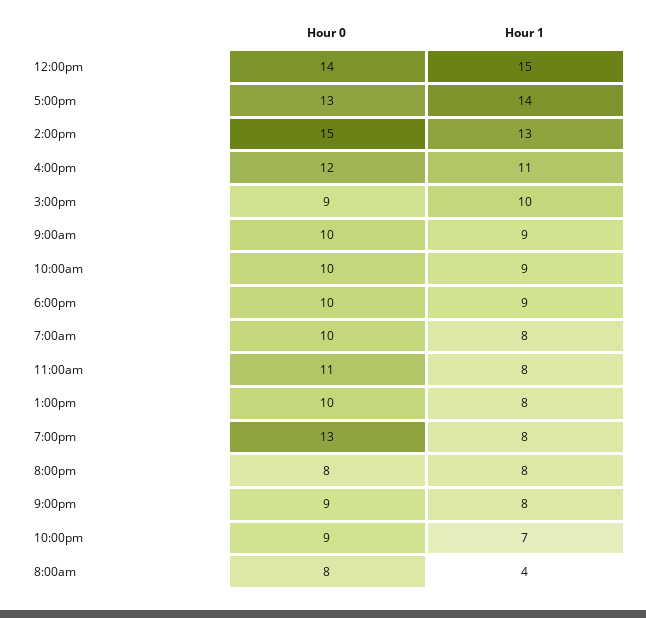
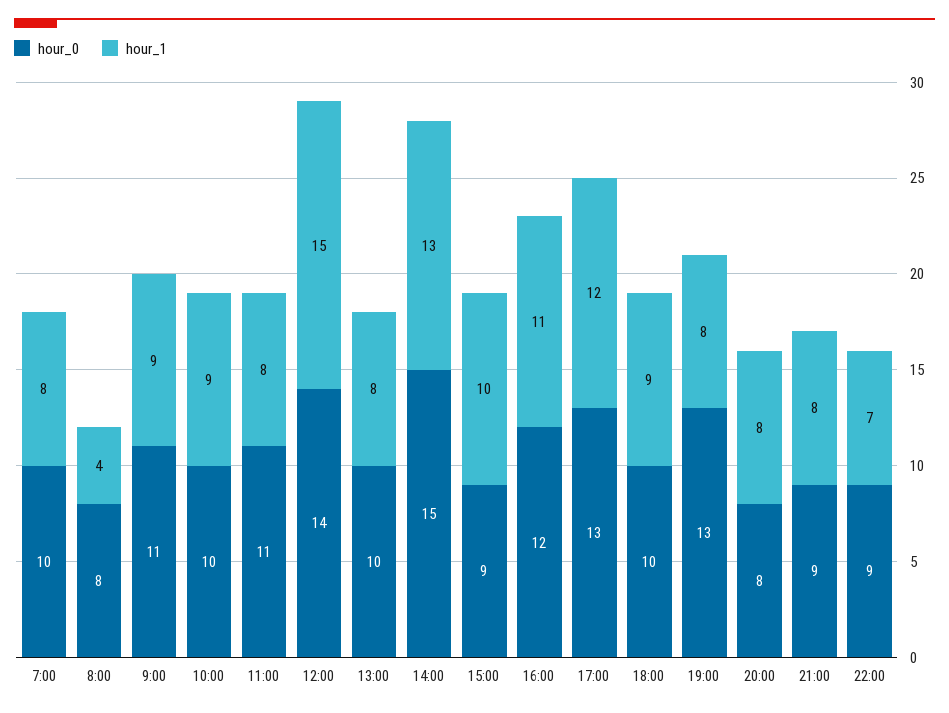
  {
    "Hour 0": {
      "12:00pm": 14,
      "5:00pm": 13,
      "2:00pm": 15,
      "4:00pm": 12,
      "3:00pm": 9,
-     "9:00am": 10,
+     "9:00am": 11,
      "10:00am": 10,
      "6:00pm": 10,
      "7:00am": 10,
      "11:00am": 11,
      "1:00pm": 10,
      "7:00pm": 13,
      "8:00pm": 8,
      "9:00pm": 9,
      "10:00pm": 9,
      "8:00am": 8
    },
    "Hour 1": {
      "12:00pm": 15,
-     "5:00pm": 14,
+     "5:00pm": 12,
      "2:00pm": 13,
      "4:00pm": 11,
      "3:00pm": 10,
      "9:00am": 9,
      "10:00am": 9,
      "6:00pm": 9,
      "7:00am": 8,
      "11:00am": 8,
      "1:00pm": 8,
      "7:00pm": 8,
      "8:00pm": 8,
      "9:00pm": 8,
      "10:00pm": 7,
      "8:00am": 4
    }
  }

